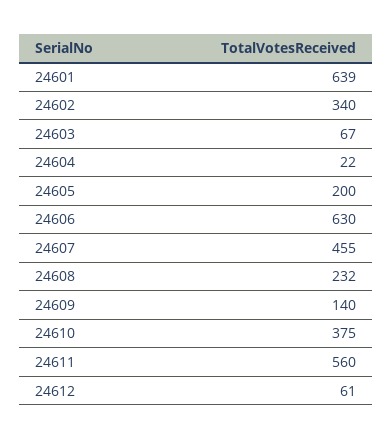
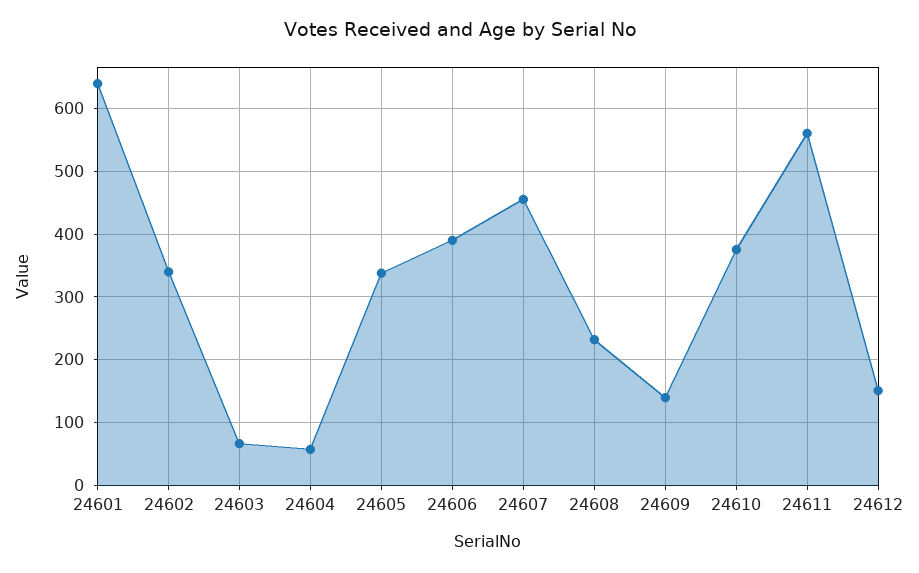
  {
    "24601": 639,
    "24602": 340,
    "24603": 67,
-   "24604": 22,
+   "24604": 60,
-   "24605": 200,
+   "24605": 340,
-   "24606": 630,
+   "24606": 390,
    "24607": 455,
    "24608": 232,
    "24609": 140,
    "24610": 375,
    "24611": 560,
-   "24612": 61
+   "24612": 150
  }

